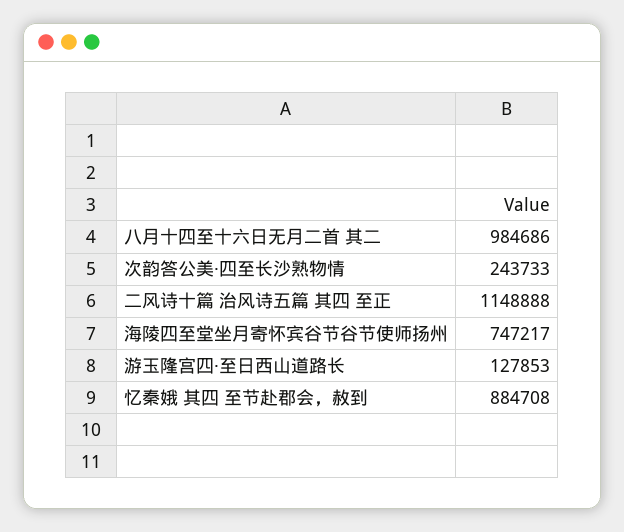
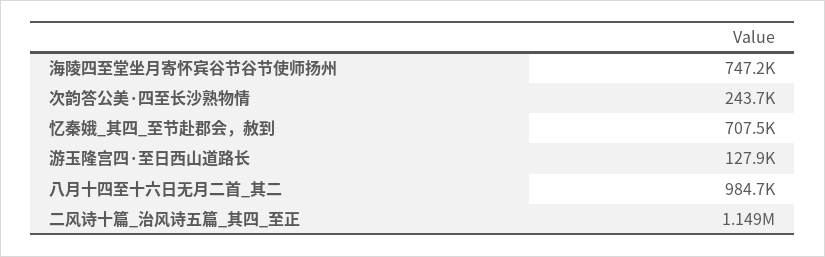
  {
    "八月十四至十六日无月二首 其二": 984686,
    "次韵答公美·四至长沙熟物情": 243733,
    "二风诗十篇 治风诗五篇 其四 至正": 1148888,
    "海陵四至堂坐月寄怀宾谷节谷节使师扬州": 747217,
    "游玉隆宫四·至日西山道路长": 127853,
-   "忆秦娥 其四 至节赴郡会，赦到": 884708
+   "忆秦娥 其四 至节赴郡会，赦到": 707500
  }

